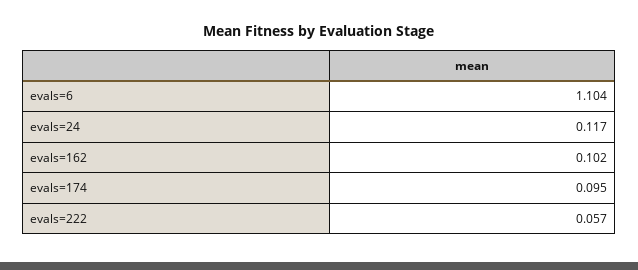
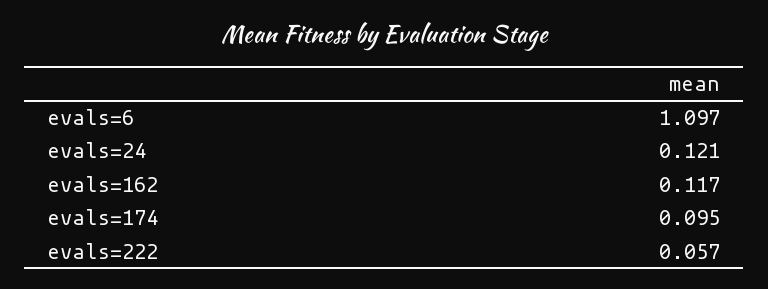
  {
-   "evals=6": 1.104,
+   "evals=6": 1.097,
-   "evals=24": 0.117,
+   "evals=24": 0.121,
-   "evals=162": 0.102,
+   "evals=162": 0.117,
    "evals=174": 0.095,
    "evals=222": 0.057
  }

